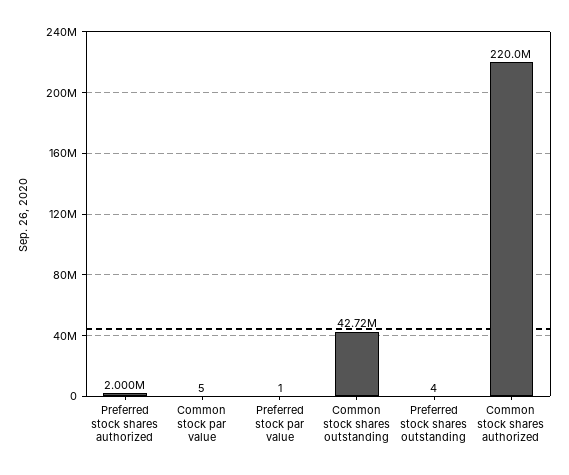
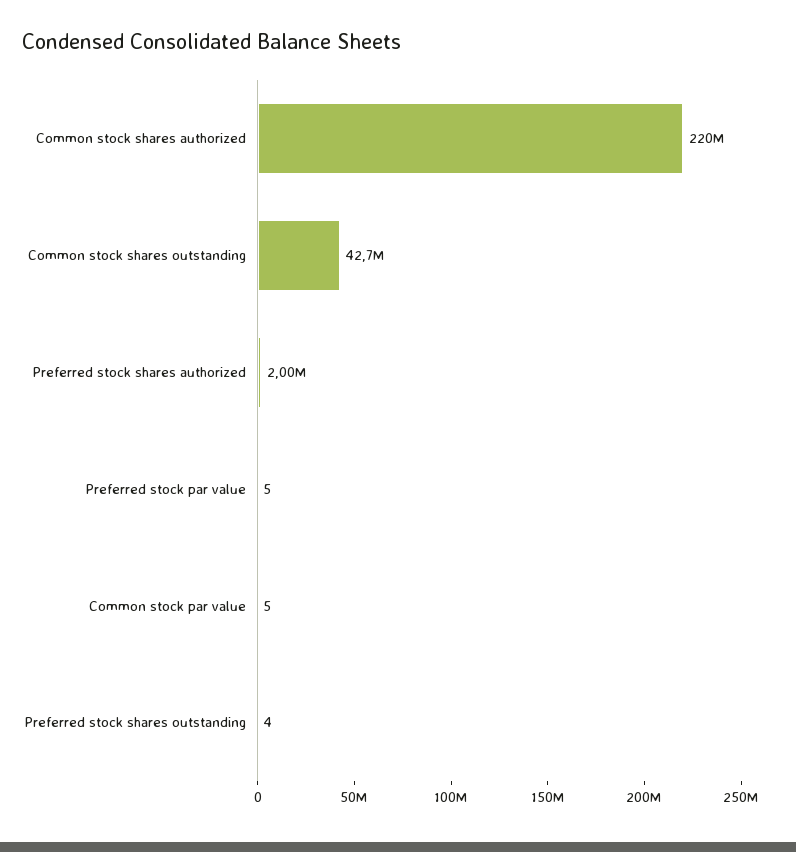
  {
    "Preferred stock shares authorized": 2000000,
    "Common stock par value": 5,
-   "Preferred stock par value": 1,
+   "Preferred stock par value": 5,
    "Common stock shares outstanding": 42720000,
    "Preferred stock shares outstanding": 4,
    "Common stock shares authorized": 220000000
  }

